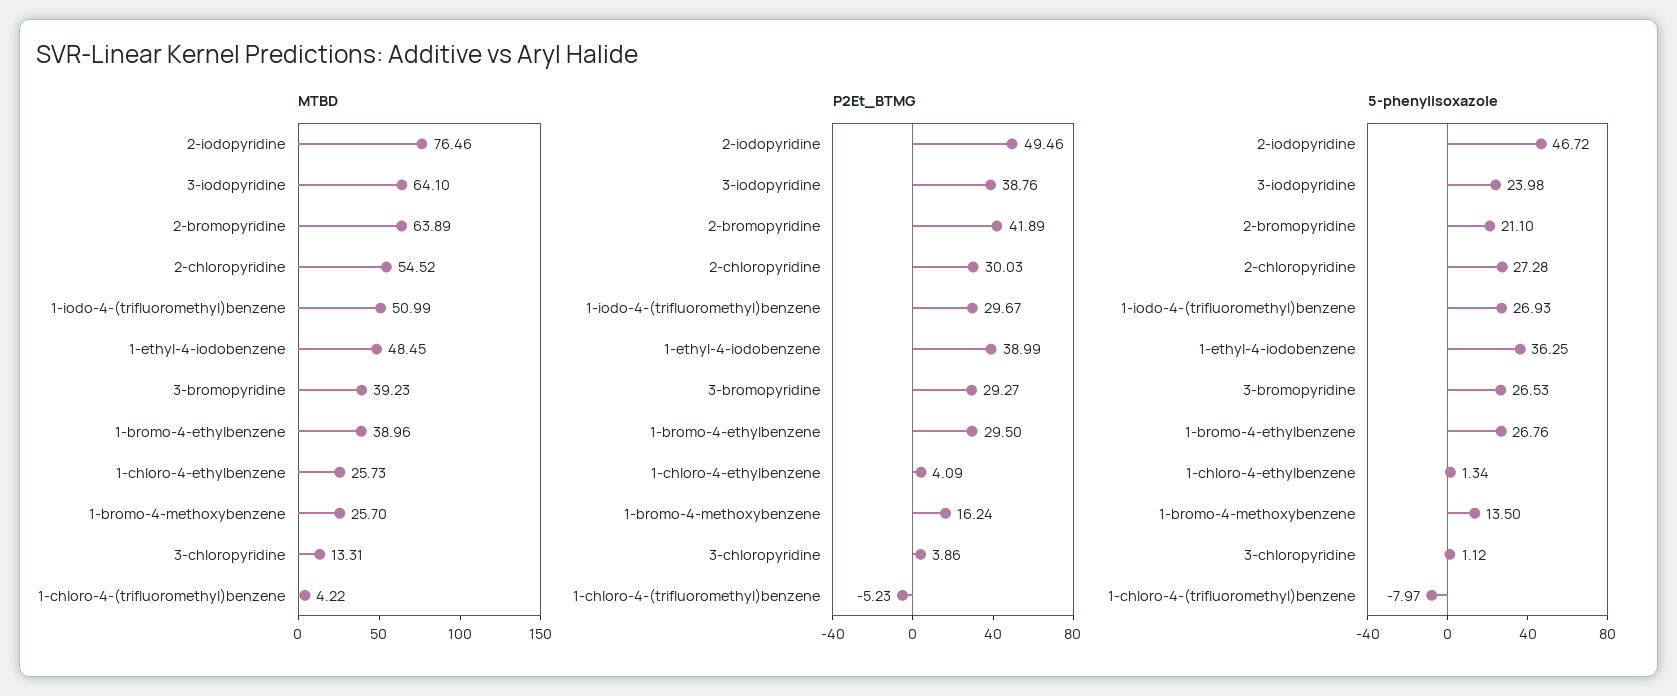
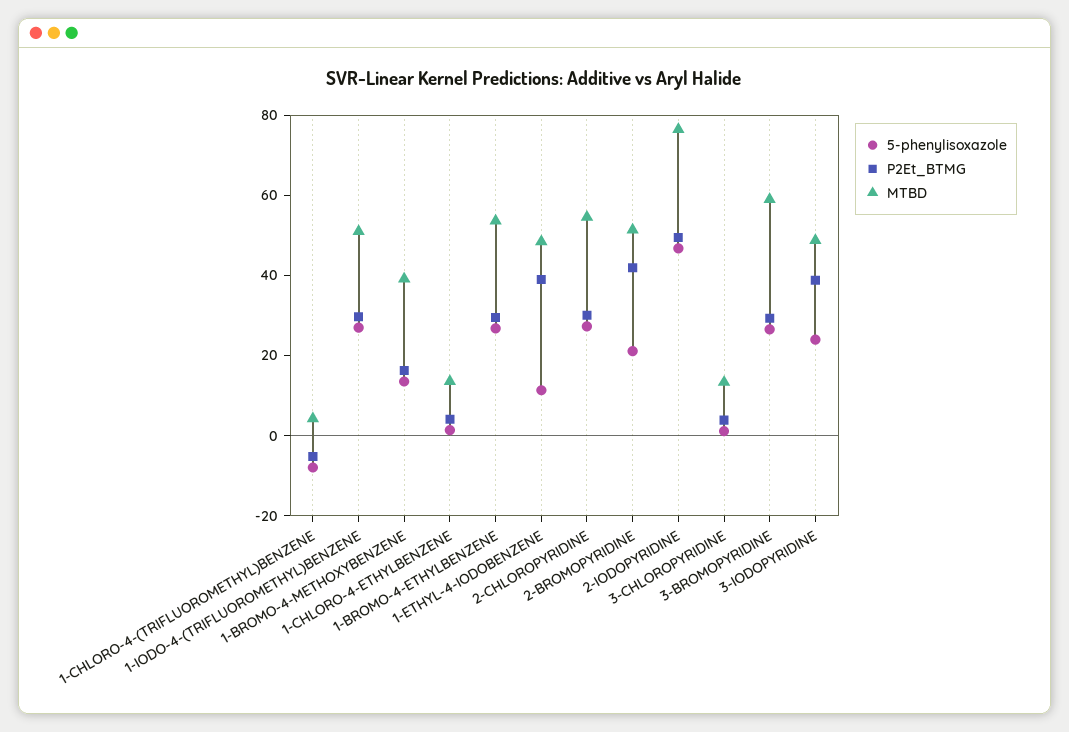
  {
    "MTBD": {
      "2-iodopyridine": 76.46,
-     "3-iodopyridine": 64.1,
+     "3-iodopyridine": 50,
-     "2-bromopyridine": 63.89,
+     "2-bromopyridine": 50,
      "2-chloropyridine": 54.52,
      "1-iodo-4-(trifluoromethyl)benzene": 50.99,
      "1-ethyl-4-iodobenzene": 48.45,
-     "3-bromopyridine": 39.23,
+     "3-bromopyridine": 60,
-     "1-bromo-4-ethylbenzene": 38.96,
+     "1-bromo-4-ethylbenzene": 55,
-     "1-chloro-4-ethylbenzene": 25.73,
+     "1-chloro-4-ethylbenzene": 15,
-     "1-bromo-4-methoxybenzene": 25.7,
+     "1-bromo-4-methoxybenzene": 40,
      "3-chloropyridine": 13.31,
      "1-chloro-4-(trifluoromethyl)benzene": 4.22
    },
    "P2Et_BTMG": {
      "2-iodopyridine": 49.46,
      "3-iodopyridine": 38.76,
      "2-bromopyridine": 41.89,
      "2-chloropyridine": 30.03,
      "1-iodo-4-(trifluoromethyl)benzene": 29.67,
      "1-ethyl-4-iodobenzene": 38.99,
      "3-bromopyridine": 29.27,
      "1-bromo-4-ethylbenzene": 29.5,
      "1-chloro-4-ethylbenzene": 4.09,
      "1-bromo-4-methoxybenzene": 16.24,
      "3-chloropyridine": 3.86,
      "1-chloro-4-(trifluoromethyl)benzene": -5.23
    },
    "5-phenylisoxazole": {
      "2-iodopyridine": 46.72,
      "3-iodopyridine": 23.98,
      "2-bromopyridine": 21.1,
      "2-chloropyridine": 27.28,
      "1-iodo-4-(trifluoromethyl)benzene": 26.93,
-     "1-ethyl-4-iodobenzene": 36.25,
+     "1-ethyl-4-iodobenzene": 10,
      "3-bromopyridine": 26.53,
      "1-bromo-4-ethylbenzene": 26.76,
      "1-chloro-4-ethylbenzene": 1.34,
      "1-bromo-4-methoxybenzene": 13.5,
      "3-chloropyridine": 1.12,
      "1-chloro-4-(trifluoromethyl)benzene": -7.97
    }
  }

